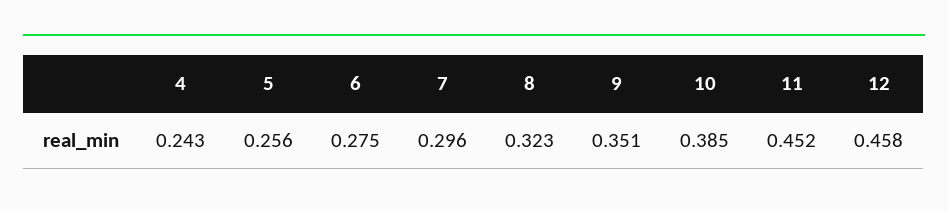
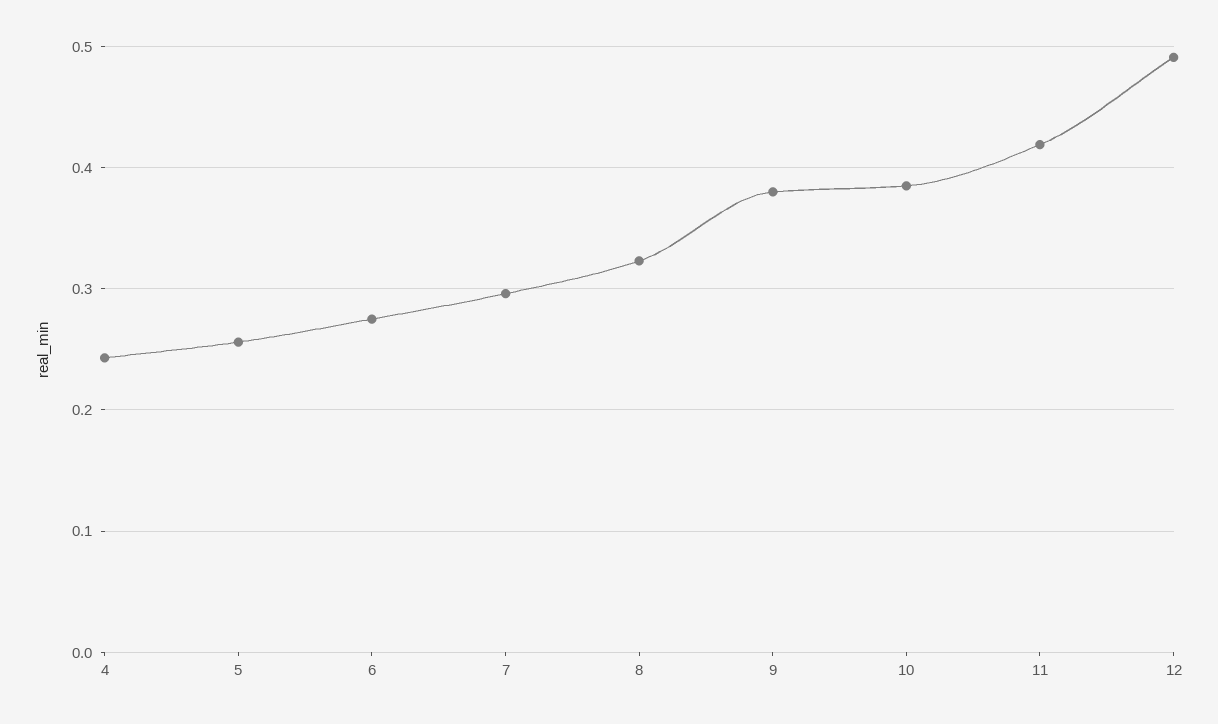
  {
    "4": 0.243,
    "5": 0.256,
    "6": 0.275,
    "7": 0.296,
    "8": 0.323,
-   "9": 0.351,
+   "9": 0.38,
    "10": 0.385,
-   "11": 0.452,
+   "11": 0.42,
-   "12": 0.458
+   "12": 0.49
  }

